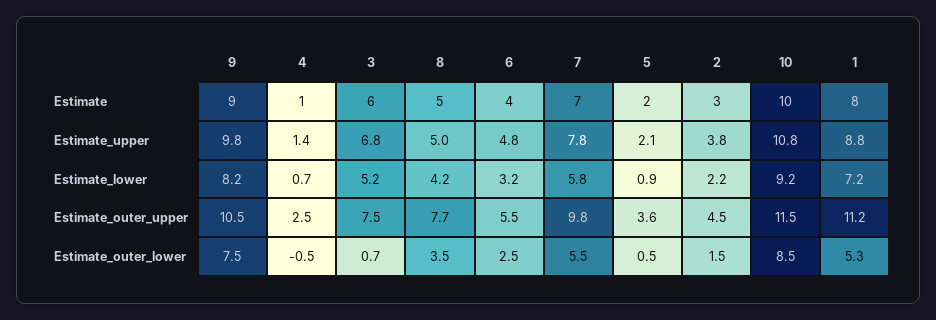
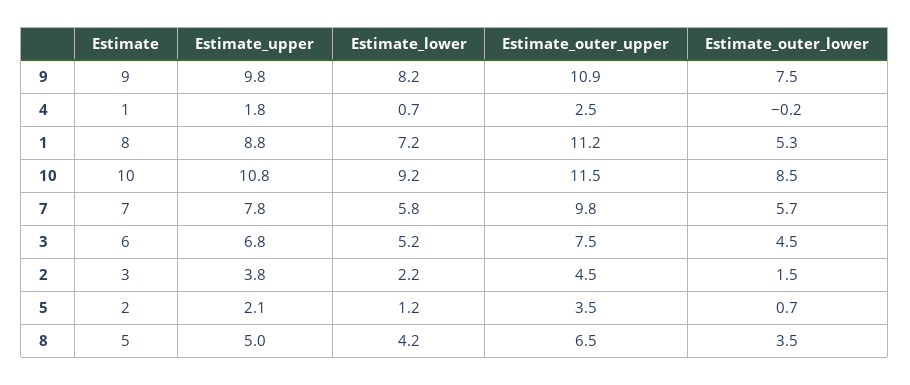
  {
    "9": {
      "Estimate": 9,
      "Estimate_upper": 9.8,
      "Estimate_lower": 8.2,
-     "Estimate_outer_upper": 10.5,
+     "Estimate_outer_upper": 10.9,
      "Estimate_outer_lower": 7.5
    },
    "4": {
      "Estimate": 1,
-     "Estimate_upper": 1.4,
+     "Estimate_upper": 1.8,
      "Estimate_lower": 0.7,
      "Estimate_outer_upper": 2.5,
-     "Estimate_outer_lower": -0.5
+     "Estimate_outer_lower": -0.2
    },
    "3": {
      "Estimate": 6,
      "Estimate_upper": 6.8,
      "Estimate_lower": 5.2,
      "Estimate_outer_upper": 7.5,
-     "Estimate_outer_lower": 0.7
+     "Estimate_outer_lower": 4.5
    },
    "8": {
      "Estimate": 5,
      "Estimate_upper": 5,
      "Estimate_lower": 4.2,
-     "Estimate_outer_upper": 7.7,
+     "Estimate_outer_upper": 6.5,
      "Estimate_outer_lower": 3.5
    },
-   "6": {
-     "Estimate": 4,
-     "Estimate_upper": 4.8,
-     "Estimate_lower": 3.2,
-     "Estimate_outer_upper": 5.5,
-     "Estimate_outer_lower": 2.5
-   },
    "7": {
      "Estimate": 7,
      "Estimate_upper": 7.8,
      "Estimate_lower": 5.8,
      "Estimate_outer_upper": 9.8,
-     "Estimate_outer_lower": 5.5
+     "Estimate_outer_lower": 5.7
    },
    "5": {
      "Estimate": 2,
      "Estimate_upper": 2.1,
-     "Estimate_lower": 0.9,
+     "Estimate_lower": 1.2,
-     "Estimate_outer_upper": 3.6,
+     "Estimate_outer_upper": 3.5,
-     "Estimate_outer_lower": 0.5
+     "Estimate_outer_lower": 0.7
    },
    "2": {
      "Estimate": 3,
      "Estimate_upper": 3.8,
      "Estimate_lower": 2.2,
      "Estimate_outer_upper": 4.5,
      "Estimate_outer_lower": 1.5
    },
    "10": {
      "Estimate": 10,
      "Estimate_upper": 10.8,
      "Estimate_lower": 9.2,
      "Estimate_outer_upper": 11.5,
      "Estimate_outer_lower": 8.5
    },
    "1": {
      "Estimate": 8,
      "Estimate_upper": 8.8,
      "Estimate_lower": 7.2,
      "Estimate_outer_upper": 11.2,
      "Estimate_outer_lower": 5.3
    }
  }

